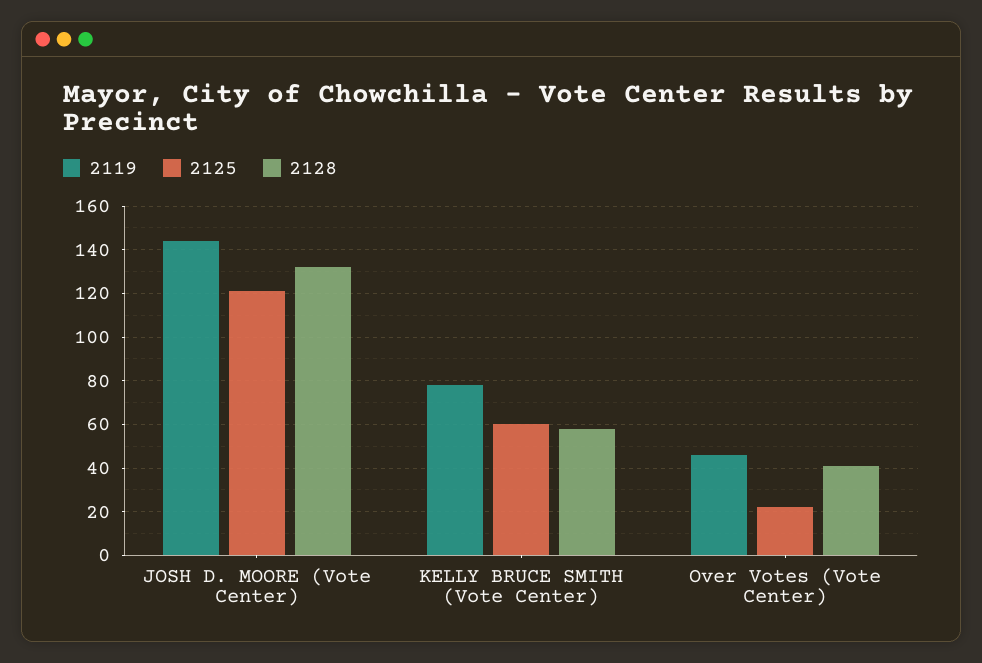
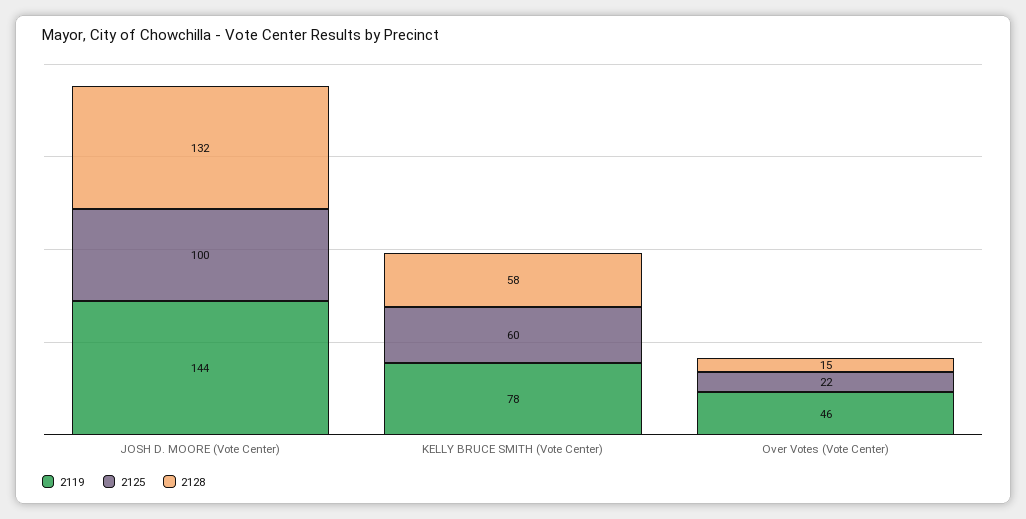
  {
    "2119": {
      "JOSH D. MOORE (Vote Center)": 144,
      "KELLY BRUCE SMITH (Vote Center)": 78,
      "Over Votes (Vote Center)": 46
    },
    "2125": {
-     "JOSH D. MOORE (Vote Center)": 120,
+     "JOSH D. MOORE (Vote Center)": 100,
      "KELLY BRUCE SMITH (Vote Center)": 60,
      "Over Votes (Vote Center)": 22
    },
    "2128": {
      "JOSH D. MOORE (Vote Center)": 132,
      "KELLY BRUCE SMITH (Vote Center)": 58,
-     "Over Votes (Vote Center)": 40
+     "Over Votes (Vote Center)": 15
    }
  }

